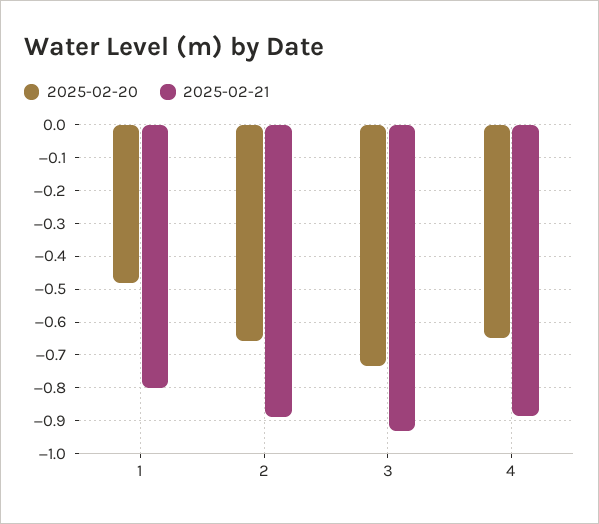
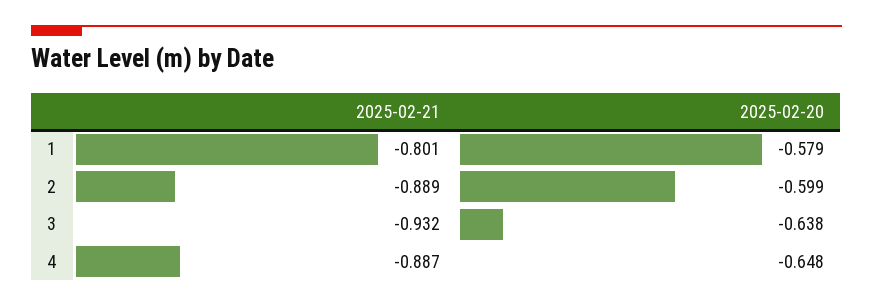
  {
    "2025-02-20": {
-     "1": -0.48,
+     "1": -0.579,
-     "2": -0.66,
+     "2": -0.599,
-     "3": -0.74,
+     "3": -0.638,
      "4": -0.648
    },
    "2025-02-21": {
      "1": -0.801,
      "2": -0.889,
      "3": -0.932,
      "4": -0.887
    }
  }

